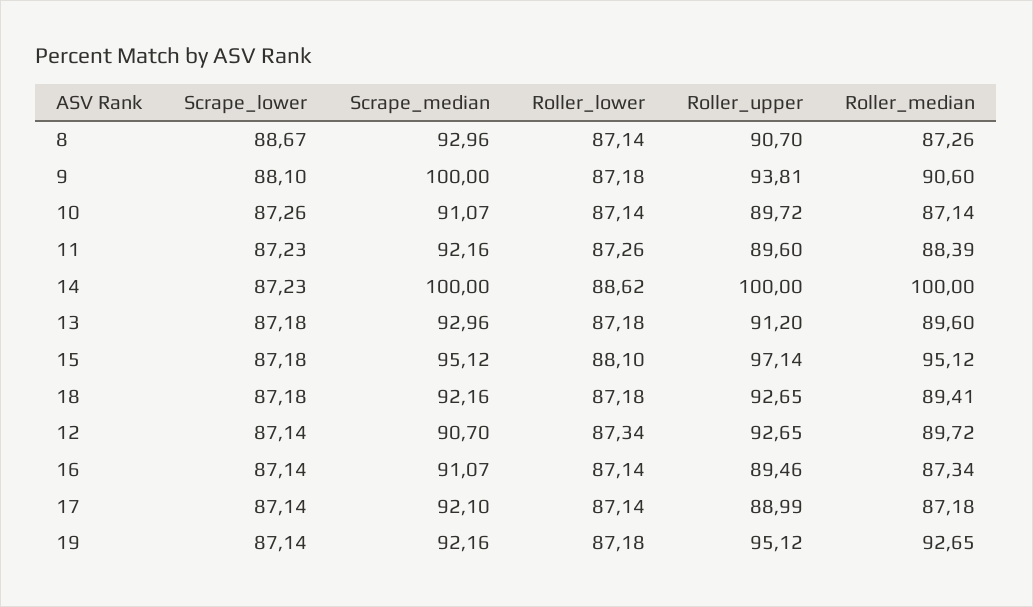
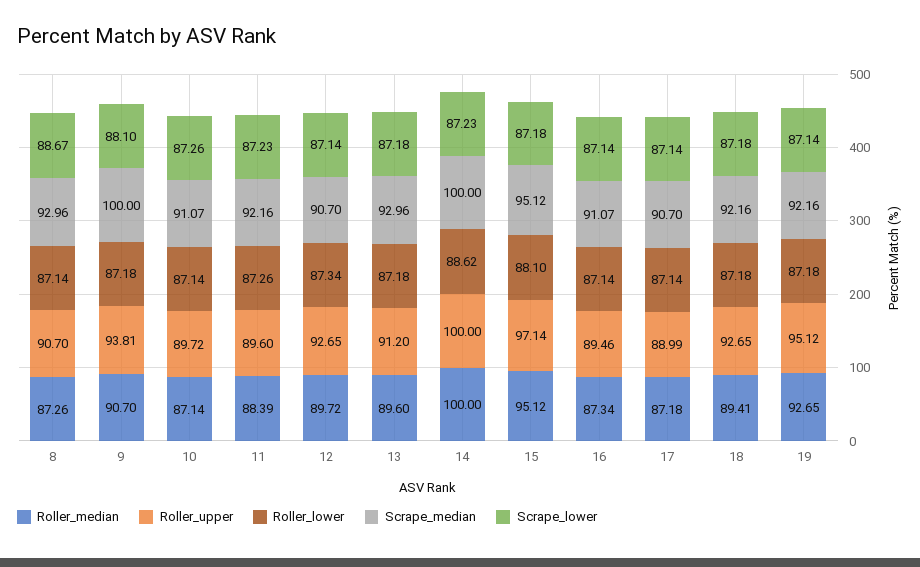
  {
    "Scrape_lower": {
      "8": 88.67,
      "9": 88.1,
      "10": 87.26,
      "11": 87.23,
      "14": 87.23,
      "13": 87.18,
      "15": 87.18,
      "18": 87.18,
      "12": 87.14,
      "16": 87.14,
      "17": 87.14,
      "19": 87.14
    },
    "Scrape_median": {
      "8": 92.96,
      "9": 100,
      "10": 91.07,
      "11": 92.16,
      "14": 100,
      "13": 92.96,
      "15": 95.12,
      "18": 92.16,
      "12": 90.7,
      "16": 91.07,
-     "17": 92.1,
+     "17": 90.7,
      "19": 92.16
    },
    "Roller_lower": {
      "8": 87.14,
      "9": 87.18,
      "10": 87.14,
      "11": 87.26,
      "14": 88.62,
      "13": 87.18,
      "15": 88.1,
      "18": 87.18,
      "12": 87.34,
      "16": 87.14,
      "17": 87.14,
      "19": 87.18
    },
    "Roller_upper": {
      "8": 90.7,
      "9": 93.81,
      "10": 89.72,
      "11": 89.6,
      "14": 100,
      "13": 91.2,
      "15": 97.14,
      "18": 92.65,
      "12": 92.65,
      "16": 89.46,
      "17": 88.99,
      "19": 95.12
    },
    "Roller_median": {
      "8": 87.26,
-     "9": 90.6,
+     "9": 90.7,
      "10": 87.14,
      "11": 88.39,
      "14": 100,
      "13": 89.6,
      "15": 95.12,
      "18": 89.41,
      "12": 89.72,
      "16": 87.34,
      "17": 87.18,
      "19": 92.65
    }
  }

